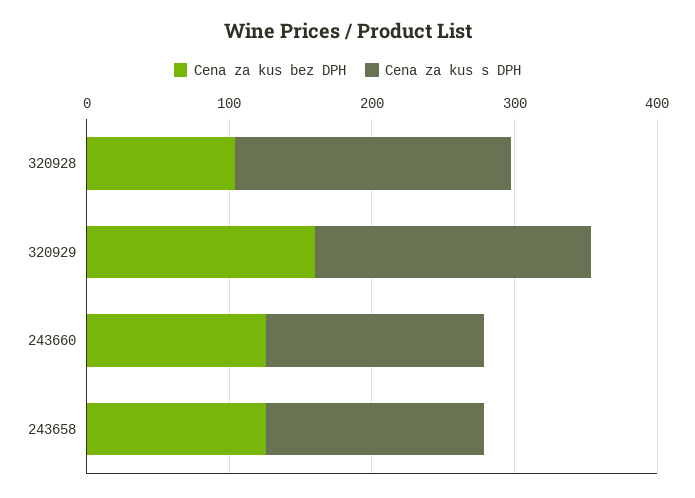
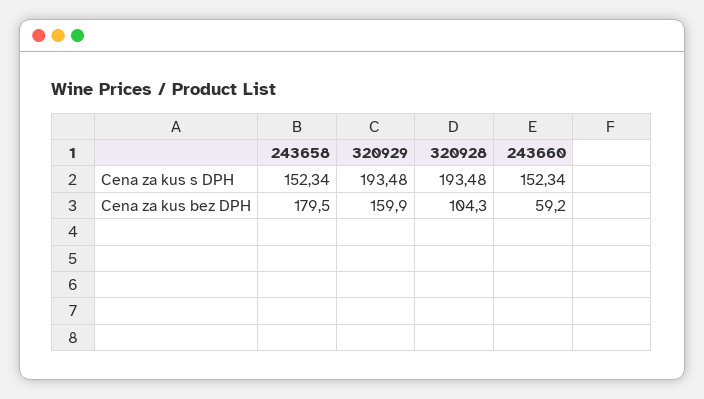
  {
    "Cena za kus bez DPH": {
      "320928": 104.3,
      "320929": 159.9,
-     "243660": 120,
+     "243660": 59.2,
-     "243658": 120
+     "243658": 179.5
    },
    "Cena za kus s DPH": {
      "320928": 193.48,
      "320929": 193.48,
      "243660": 152.34,
      "243658": 152.34
    }
  }

